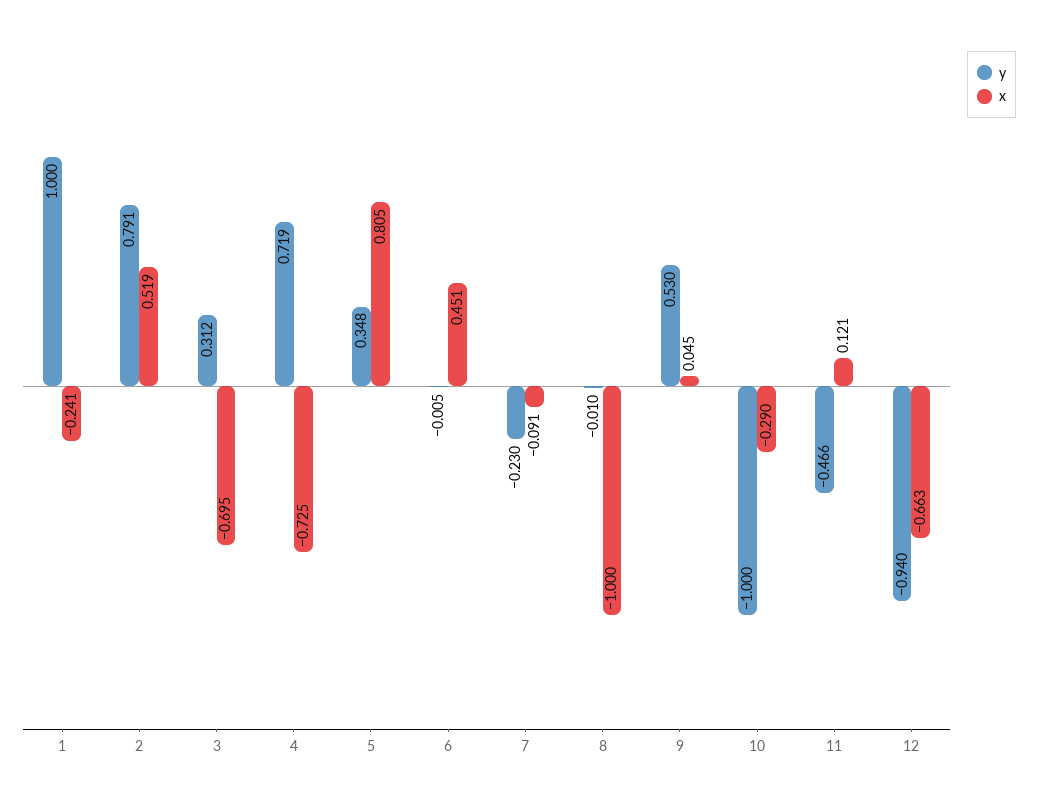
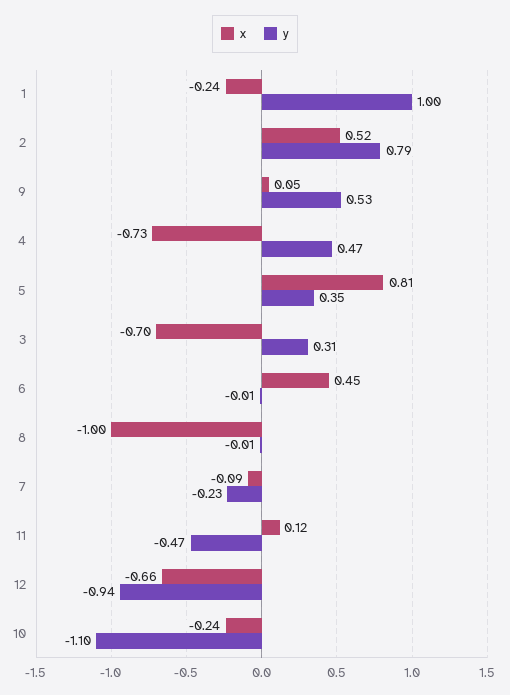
  {
    "y": {
      "1": 1,
      "2": 0.791,
      "3": 0.312,
-     "4": 0.719,
+     "4": 0.47,
      "5": 0.348,
      "6": -0.005,
      "7": -0.23,
      "8": -0.01,
      "9": 0.53,
-     "10": -1,
+     "10": -1.1,
      "11": -0.466,
      "12": -0.94
    },
    "x": {
      "1": -0.241,
      "2": 0.519,
      "3": -0.695,
      "4": -0.725,
      "5": 0.805,
      "6": 0.451,
      "7": -0.091,
      "8": -1,
      "9": 0.045,
-     "10": -0.29,
+     "10": -0.24,
      "11": 0.121,
      "12": -0.663
    }
  }

